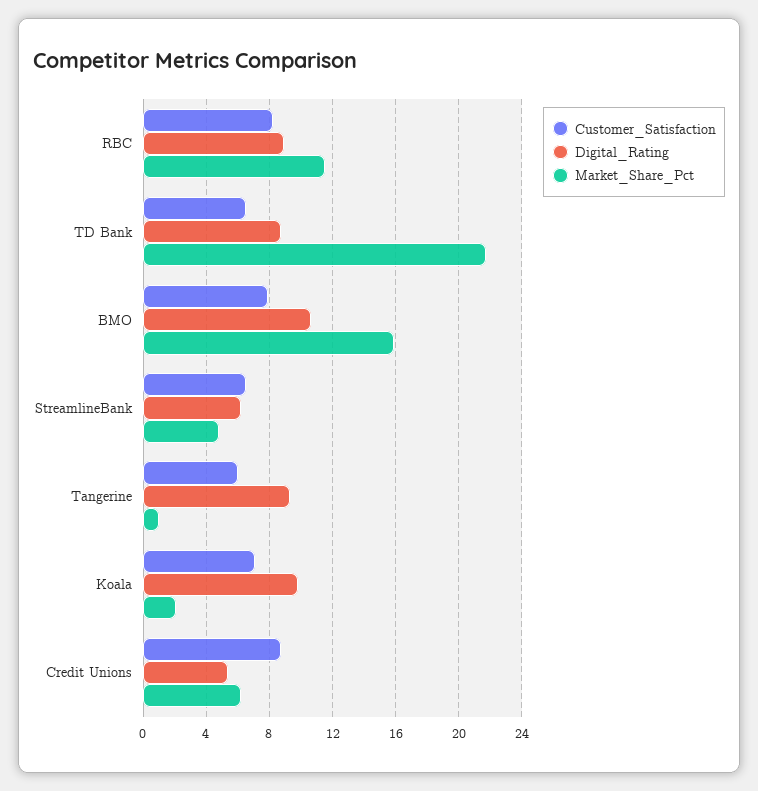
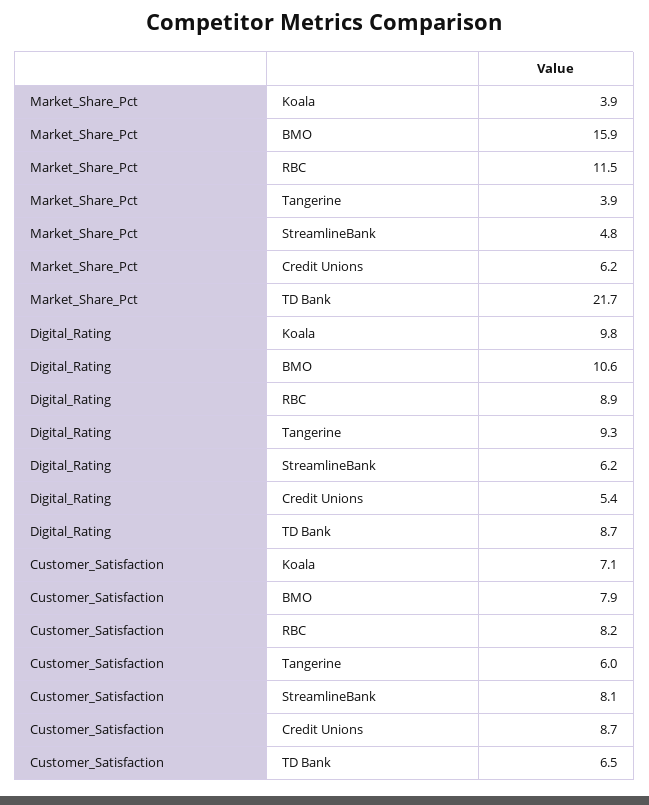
  {
    "Customer_Satisfaction": {
      "RBC": 8.2,
      "TD Bank": 6.5,
      "BMO": 7.9,
-     "StreamlineBank": 6.5,
+     "StreamlineBank": 8.1,
      "Tangerine": 6,
      "Koala": 7.1,
      "Credit Unions": 8.7
    },
    "Digital_Rating": {
      "RBC": 8.9,
      "TD Bank": 8.7,
      "BMO": 10.6,
      "StreamlineBank": 6.2,
      "Tangerine": 9.3,
      "Koala": 9.8,
      "Credit Unions": 5.4
    },
    "Market_Share_Pct": {
      "RBC": 11.5,
      "TD Bank": 21.7,
      "BMO": 15.9,
      "StreamlineBank": 4.8,
-     "Tangerine": 1,
+     "Tangerine": 3.9,
-     "Koala": 2,
+     "Koala": 3.9,
      "Credit Unions": 6.2
    }
  }

